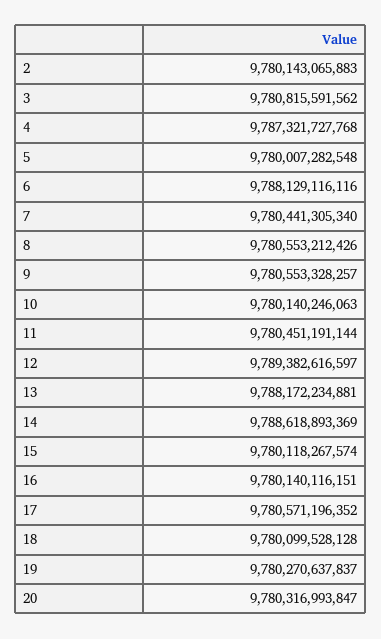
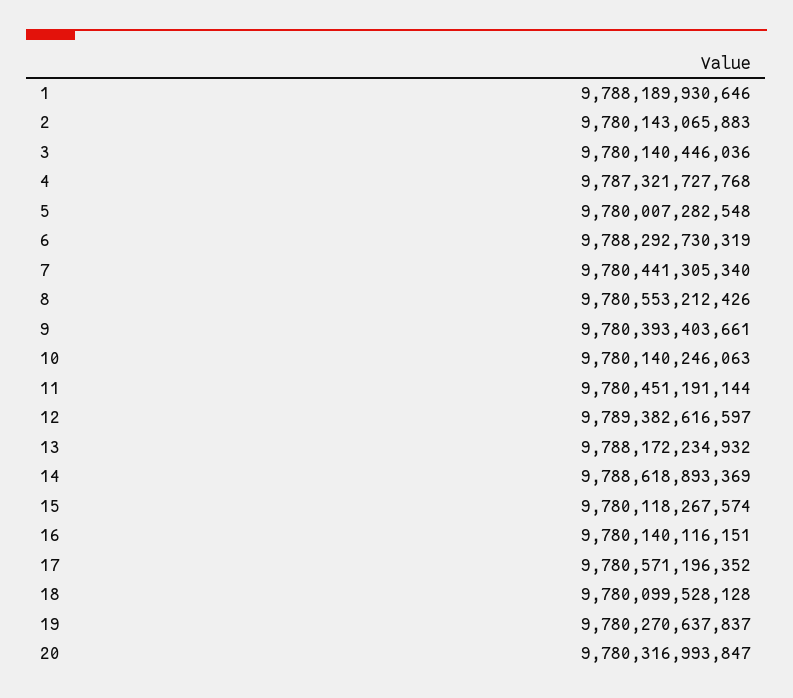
  {
    "2": 9780143065883,
-   "3": 9780815591562,
+   "3": 9780140446036,
    "4": 9787321727768,
    "5": 9780007282548,
-   "6": 9788129116116,
+   "6": 9788292730319,
    "7": 9780441305340,
    "8": 9780553212426,
-   "9": 9780553328257,
+   "9": 9780393403661,
    "10": 9780140246063,
    "11": 9780451191144,
    "12": 9789382616597,
-   "13": 9788172234881,
+   "13": 9788172234932,
    "14": 9788618893369,
    "15": 9780118267574,
    "16": 9780140116151,
    "17": 9780571196352,
    "18": 9780099528128,
    "19": 9780270637837,
-   "20": 9780316993847
+   "20": 9780316993847,
+   "1": 9788189930646
  }

